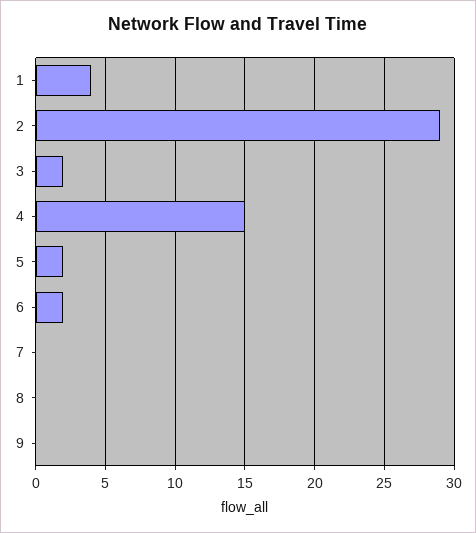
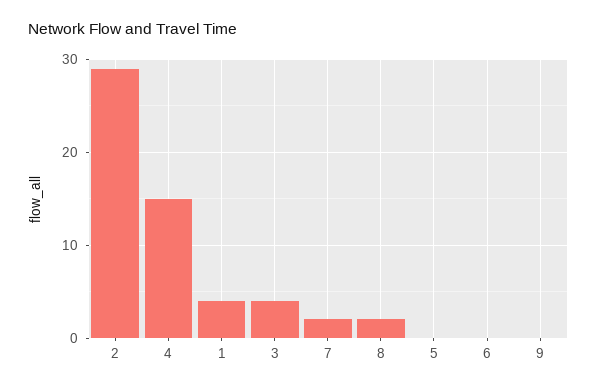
  {
    "1": 4,
    "2": 29,
-   "3": 2,
+   "3": 4,
    "4": 15,
-   "5": 2,
+   "5": 0,
-   "6": 2,
+   "6": 0,
-   "7": 0,
+   "7": 2,
-   "8": 0,
+   "8": 2,
    "9": 0
  }

